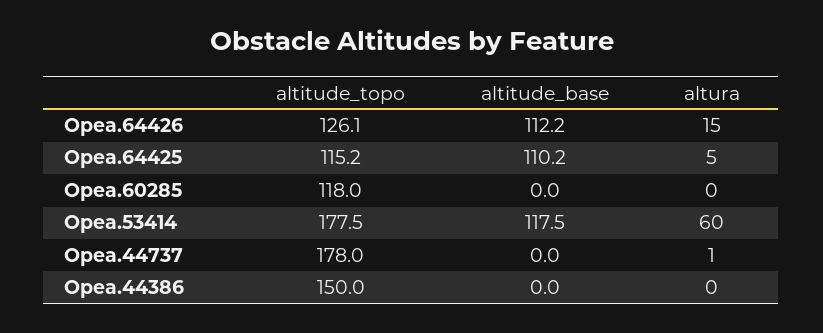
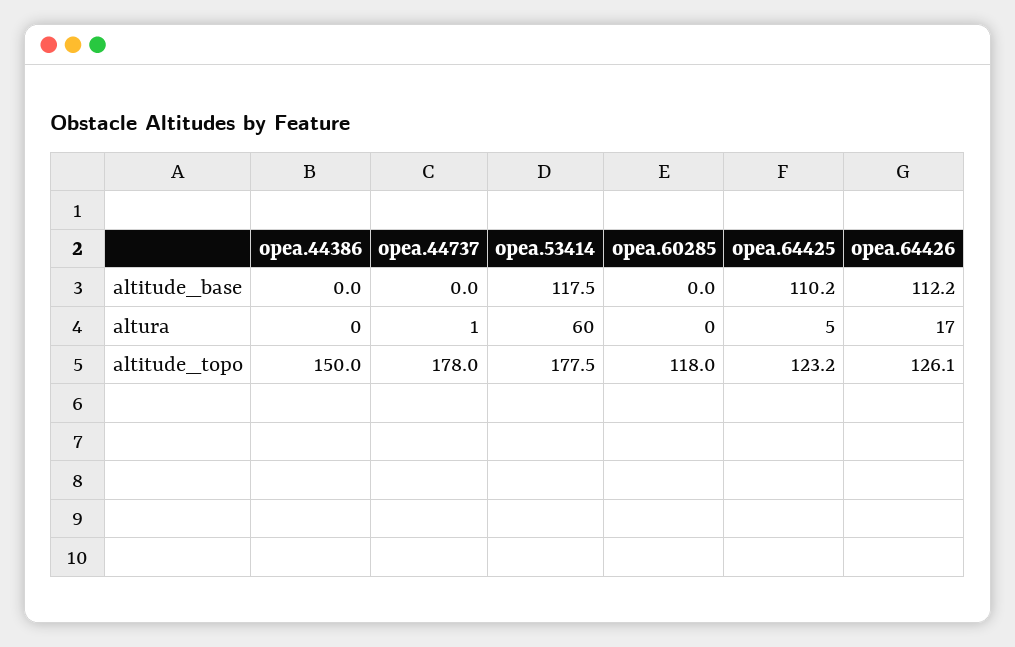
  {
    "altitude_topo": {
      "Opea.64426": 126.1,
-     "Opea.64425": 115.2,
+     "Opea.64425": 123.2,
      "Opea.60285": 118,
      "Opea.53414": 177.5,
      "Opea.44737": 178,
      "Opea.44386": 150
    },
    "altitude_base": {
      "Opea.64426": 112.2,
      "Opea.64425": 110.2,
      "Opea.60285": 0,
      "Opea.53414": 117.5,
      "Opea.44737": 0,
      "Opea.44386": 0
    },
    "altura": {
-     "Opea.64426": 15,
+     "Opea.64426": 17,
      "Opea.64425": 5,
      "Opea.60285": 0,
      "Opea.53414": 60,
      "Opea.44737": 1,
      "Opea.44386": 0
    }
  }

